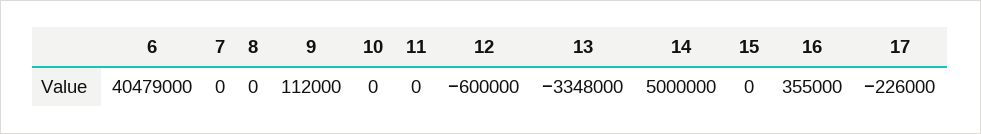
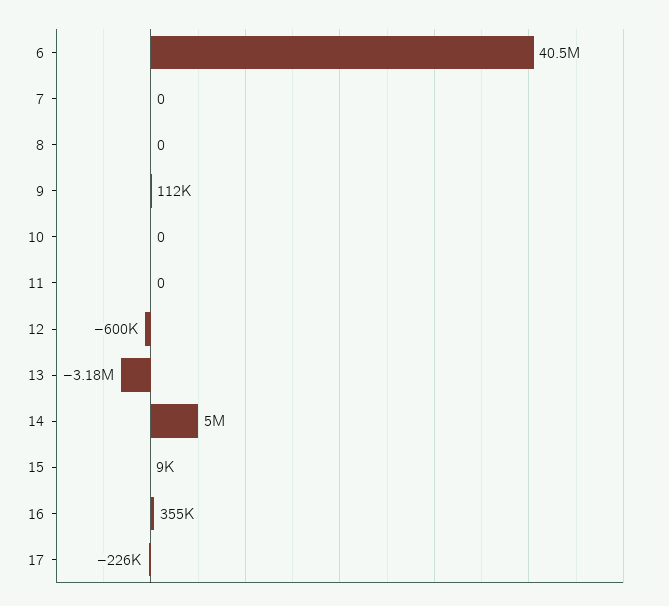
  {
    "6": 40479000,
    "7": 0,
    "8": 0,
    "9": 112000,
    "10": 0,
    "11": 0,
    "12": -600000,
-   "13": -3348000,
+   "13": -3180000,
    "14": 5000000,
-   "15": 0,
+   "15": 9000,
    "16": 355000,
    "17": -226000
  }

